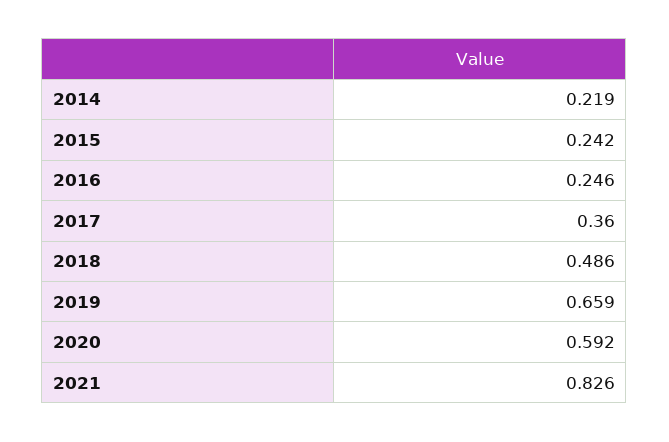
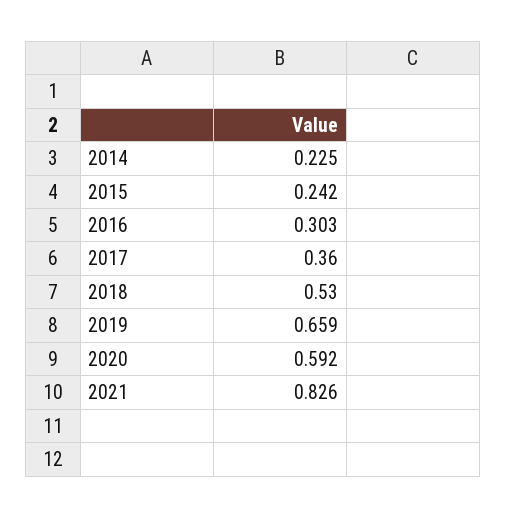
  {
-   "2014": 0.219,
+   "2014": 0.225,
    "2015": 0.242,
-   "2016": 0.246,
+   "2016": 0.303,
    "2017": 0.36,
-   "2018": 0.486,
+   "2018": 0.53,
    "2019": 0.659,
    "2020": 0.592,
    "2021": 0.826
  }

